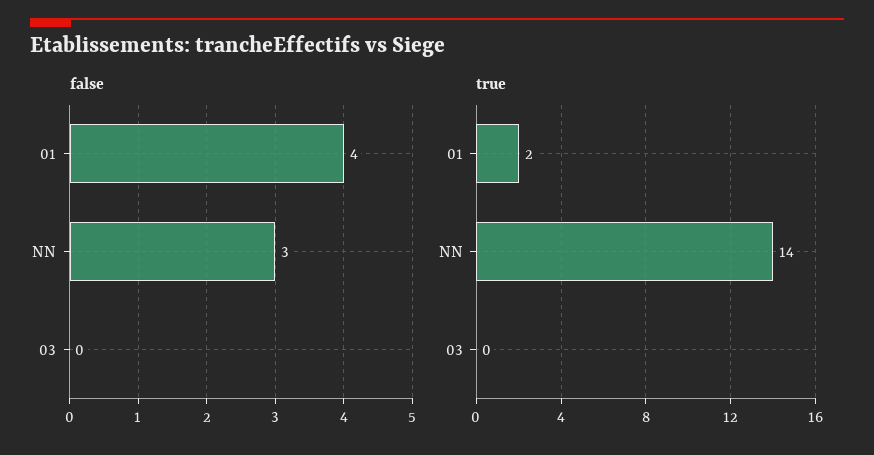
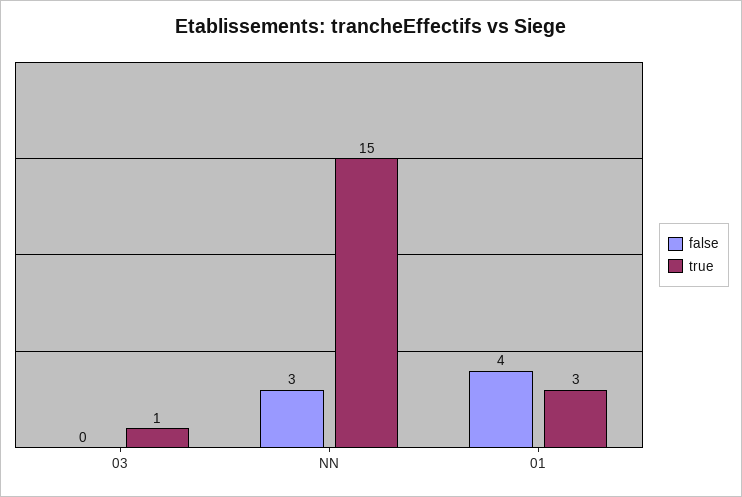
  {
    "false": {
      "01": 4,
      "NN": 3,
      "03": 0
    },
    "true": {
-     "01": 2,
+     "01": 3,
-     "NN": 14,
+     "NN": 15,
-     "03": 0
+     "03": 1
    }
  }

